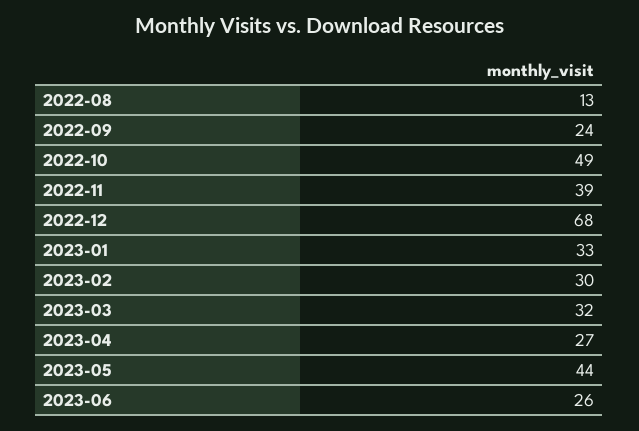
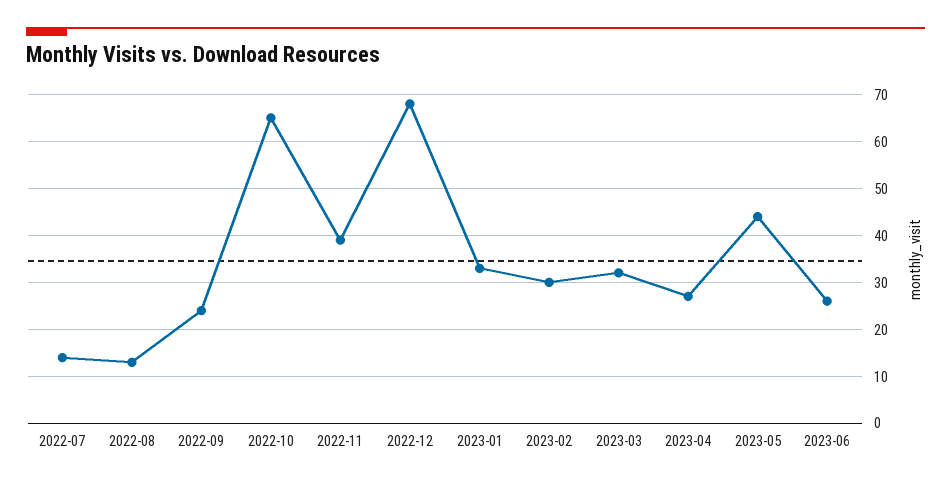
  {
    "2022-08": 13,
    "2022-09": 24,
-   "2022-10": 49,
+   "2022-10": 65,
    "2022-11": 39,
    "2022-12": 68,
    "2023-01": 33,
    "2023-02": 30,
    "2023-03": 32,
    "2023-04": 27,
    "2023-05": 44,
-   "2023-06": 26
+   "2023-06": 26,
+   "2022-07": 15
  }

